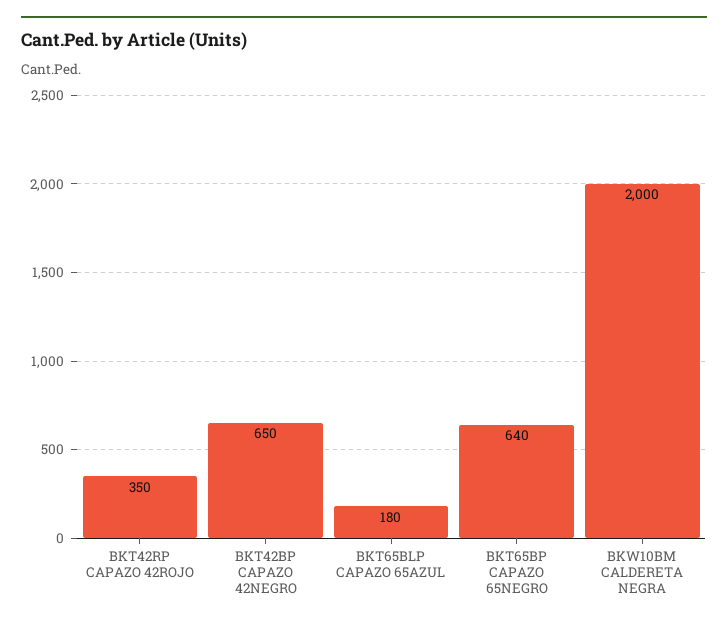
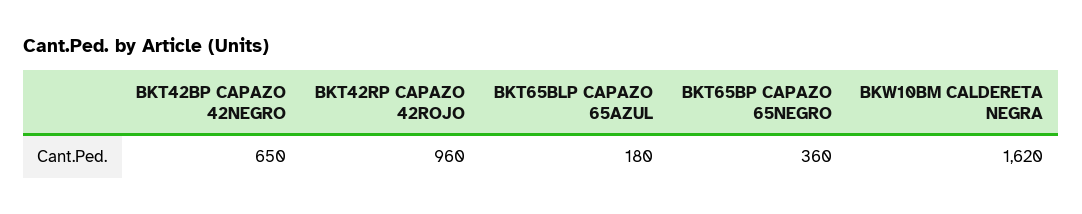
  {
-   "BKT42RP CAPAZO 42ROJO": 350,
+   "BKT42RP CAPAZO 42ROJO": 960,
    "BKT42BP CAPAZO 42NEGRO": 650,
    "BKT65BLP CAPAZO 65AZUL": 180,
-   "BKT65BP CAPAZO 65NEGRO": 640,
+   "BKT65BP CAPAZO 65NEGRO": 360,
-   "BKW10BM CALDERETA NEGRA": 2000
+   "BKW10BM CALDERETA NEGRA": 1620
  }

